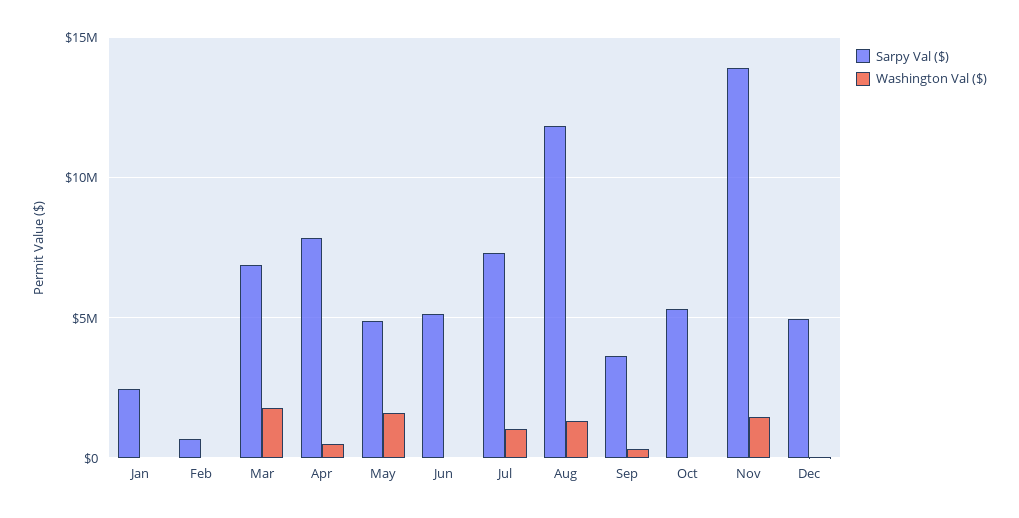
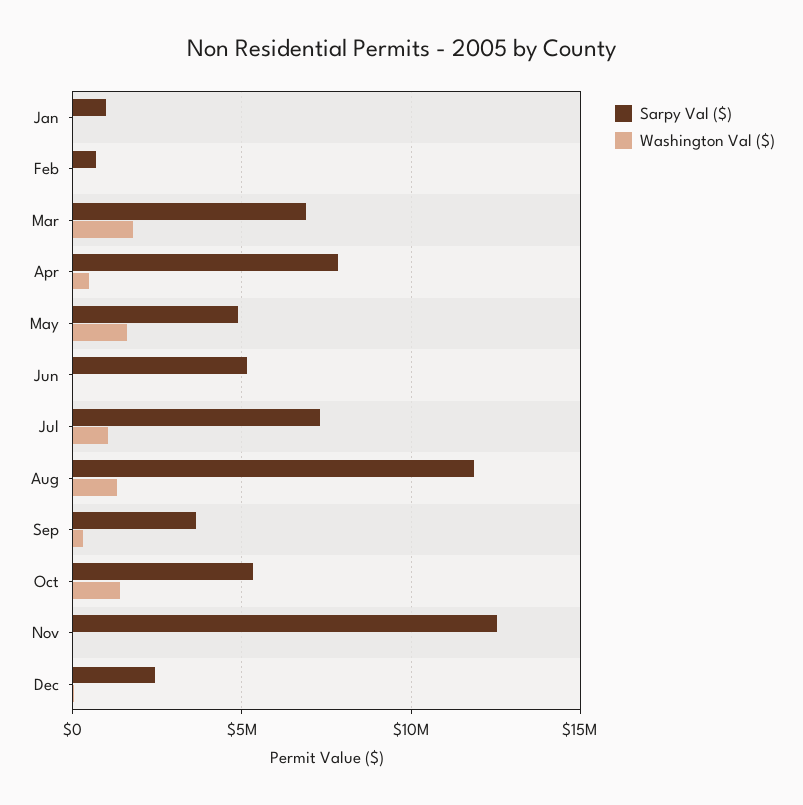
  {
    "Sarpy Val ($)": {
-     "Jan": 2500000,
+     "Jan": 1000000,
      "Feb": 500000,
      "Mar": 7000000,
      "Apr": 8000000,
      "May": 5000000,
      "Jun": 5000000,
      "Jul": 7500000,
      "Aug": 12000000,
      "Sep": 3500000,
      "Oct": 5500000,
-     "Nov": 14000000,
+     "Nov": 12500000,
-     "Dec": 5000000
+     "Dec": 2500000
    },
    "Washington Val ($)": {
      "Jan": 0,
      "Feb": 0,
      "Mar": 2000000,
      "Apr": 500000,
      "May": 1500000,
      "Jun": 0,
      "Jul": 1000000,
      "Aug": 1500000,
      "Sep": 500000,
-     "Oct": 0,
+     "Oct": 1500000,
-     "Nov": 1500000,
+     "Nov": 0,
      "Dec": 0
    }
  }

